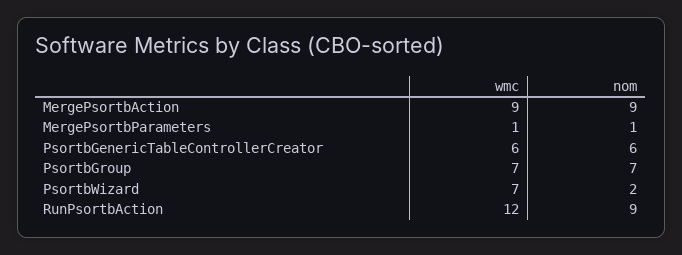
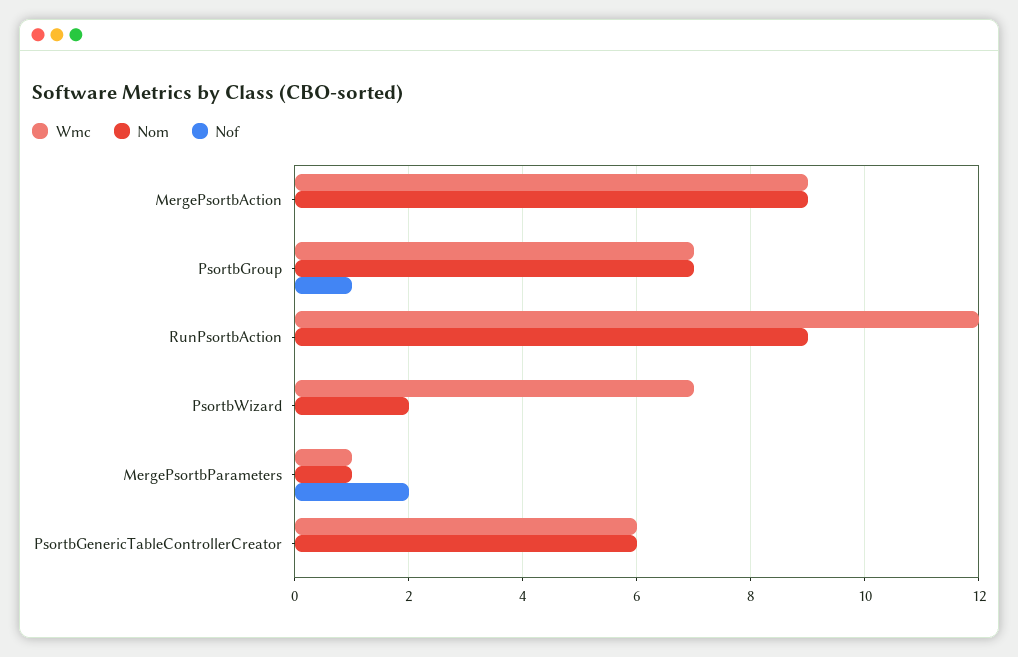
  {
    "wmc": {
      "MergePsortbAction": 9,
      "MergePsortbParameters": 1,
      "PsortbGenericTableControllerCreator": 6,
      "PsortbGroup": 7,
      "PsortbWizard": 7,
      "RunPsortbAction": 12
    },
    "nom": {
      "MergePsortbAction": 9,
      "MergePsortbParameters": 1,
      "PsortbGenericTableControllerCreator": 6,
      "PsortbGroup": 7,
      "PsortbWizard": 2,
      "RunPsortbAction": 9
-   }
+   },
+   "Nof": {
+     "MergePsortbAction": 0,
+     "PsortbGroup": 1,
+     "RunPsortbAction": 0,
+     "PsortbWizard": 0,
+     "MergePsortbParameters": 2,
+     "PsortbGenericTableControllerCreator": 0
+   }
  }

